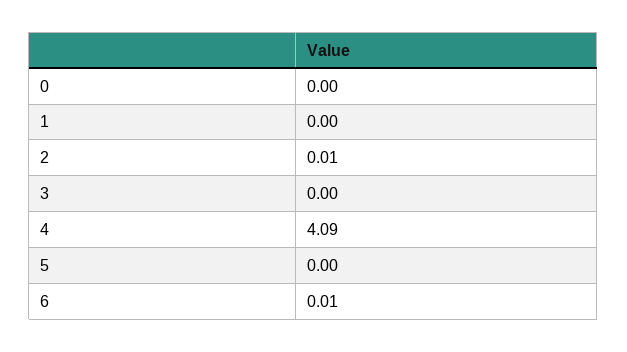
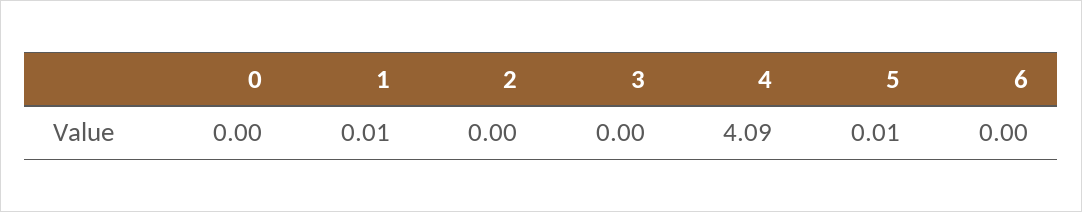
  {
    "0": 0,
-   "1": 0,
+   "1": 0.01,
-   "2": 0.01,
+   "2": 0,
    "3": 0,
    "4": 4.09,
-   "5": 0,
+   "5": 0.01,
-   "6": 0.01
+   "6": 0
  }

